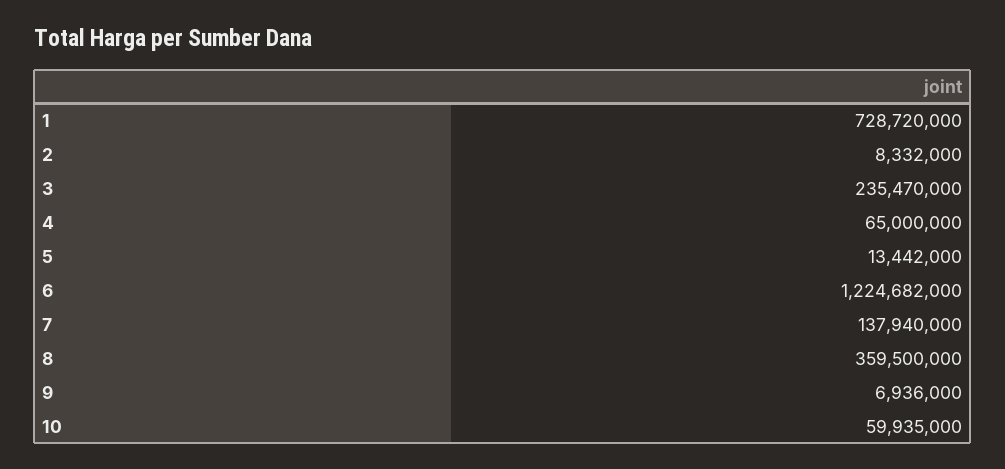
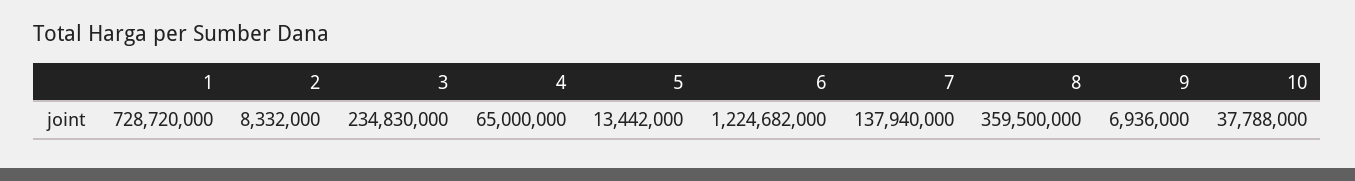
  {
    "1": 728720000,
    "2": 8332000,
-   "3": 235470000,
+   "3": 234830000,
    "4": 65000000,
    "5": 13442000,
    "6": 1224682000,
    "7": 137940000,
    "8": 359500000,
    "9": 6936000,
-   "10": 59935000
+   "10": 37788000
  }

